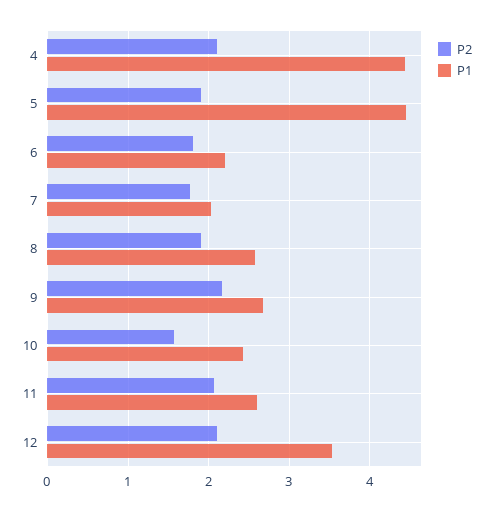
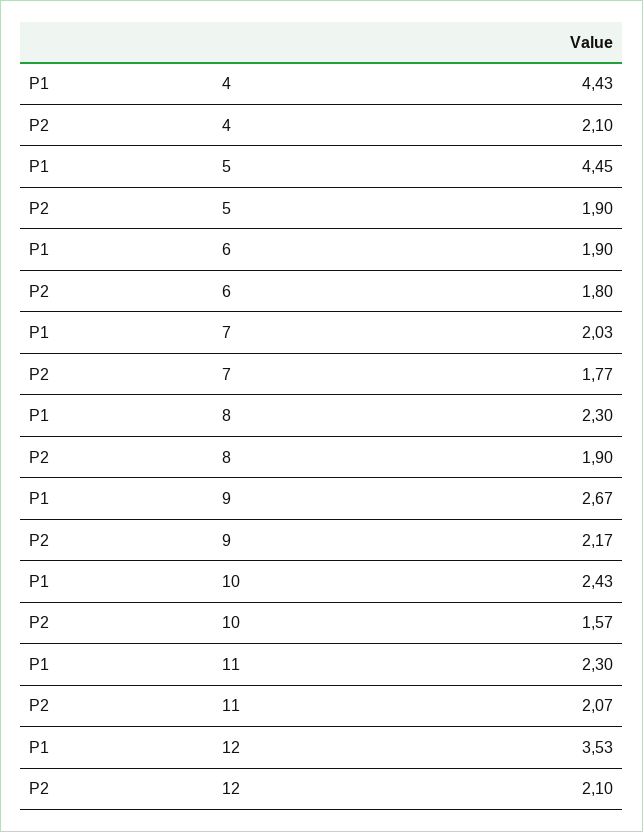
  {
    "P2": {
      "4": 2.1,
      "5": 1.9,
      "6": 1.8,
      "7": 1.77,
      "8": 1.9,
      "9": 2.17,
      "10": 1.57,
      "11": 2.07,
      "12": 2.1
    },
    "P1": {
      "4": 4.43,
      "5": 4.45,
-     "6": 2.2,
+     "6": 1.9,
      "7": 2.03,
-     "8": 2.6,
+     "8": 2.3,
      "9": 2.67,
      "10": 2.43,
-     "11": 2.6,
+     "11": 2.3,
      "12": 3.53
    }
  }

